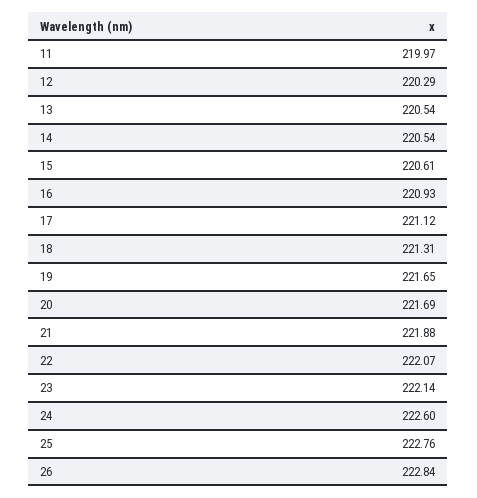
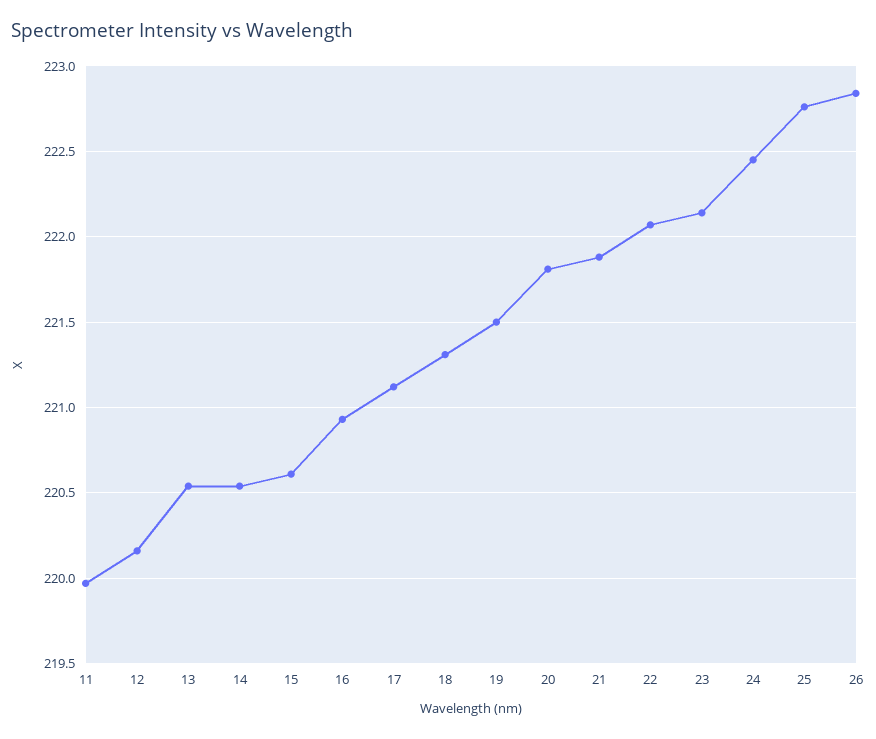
  {
    "11": 219.97,
-   "12": 220.29,
+   "12": 220.15,
    "13": 220.54,
    "14": 220.54,
    "15": 220.61,
    "16": 220.93,
    "17": 221.12,
    "18": 221.31,
-   "19": 221.65,
+   "19": 221.5,
-   "20": 221.69,
+   "20": 221.8,
    "21": 221.88,
    "22": 222.07,
    "23": 222.14,
-   "24": 222.6,
+   "24": 222.45,
    "25": 222.76,
    "26": 222.84
  }

